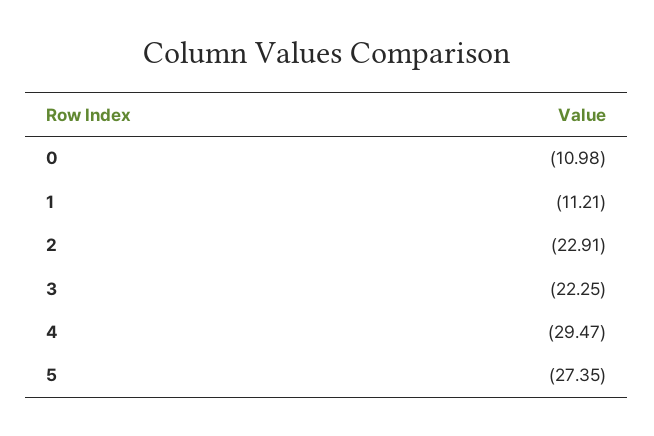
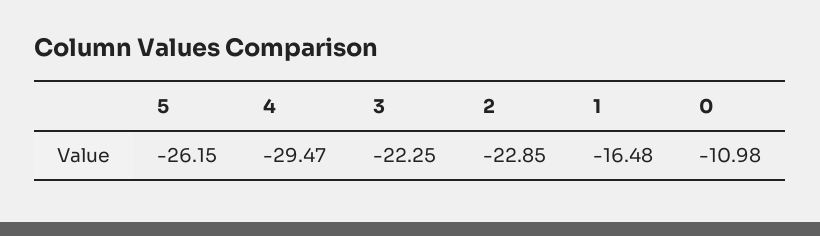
  {
    "0": -10.98,
-   "1": -11.21,
+   "1": -16.48,
-   "2": -22.91,
+   "2": -22.85,
    "3": -22.25,
    "4": -29.47,
-   "5": -27.35
+   "5": -26.15
  }

